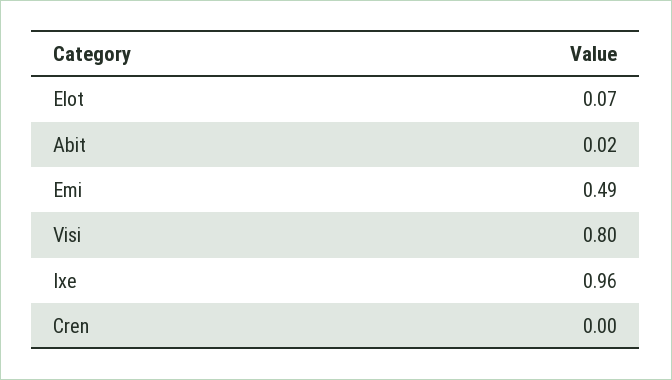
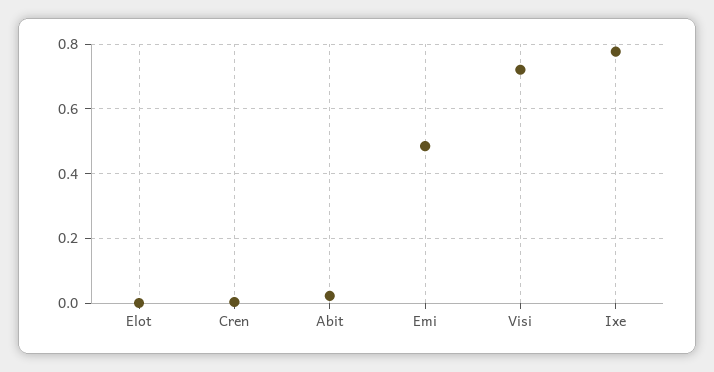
  {
-   "Elot": 0.07,
+   "Elot": 0,
    "Abit": 0.02,
    "Emi": 0.49,
-   "Visi": 0.8,
+   "Visi": 0.72,
-   "Ixe": 0.96,
+   "Ixe": 0.78,
    "Cren": 0
  }

